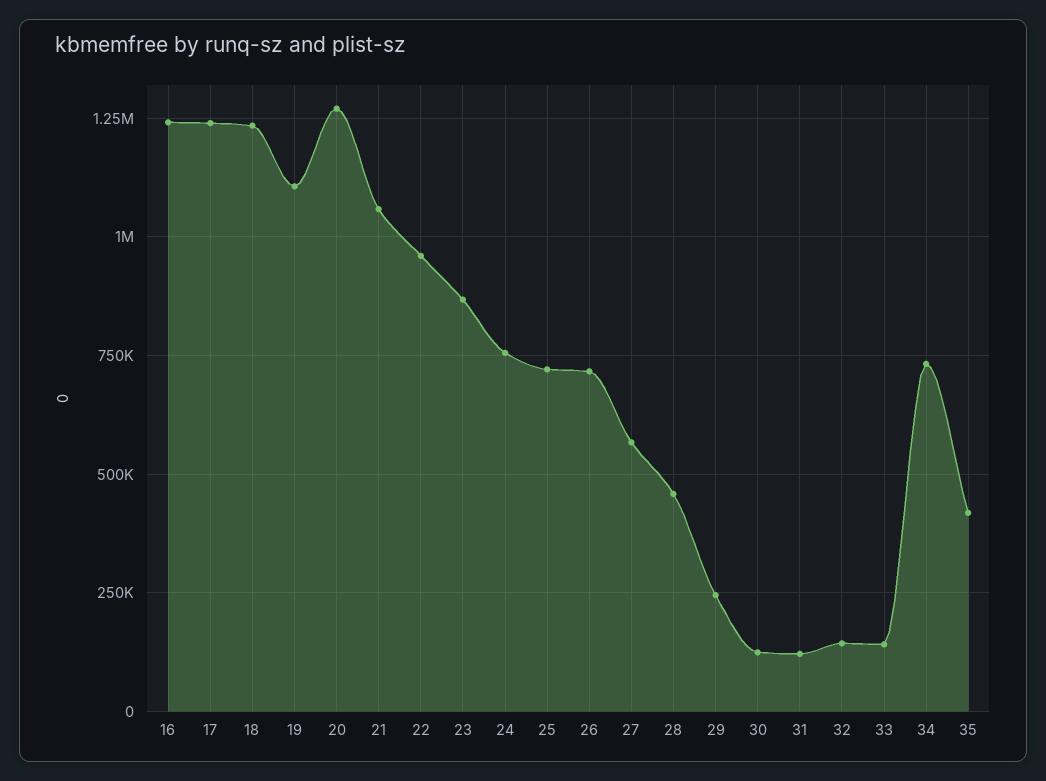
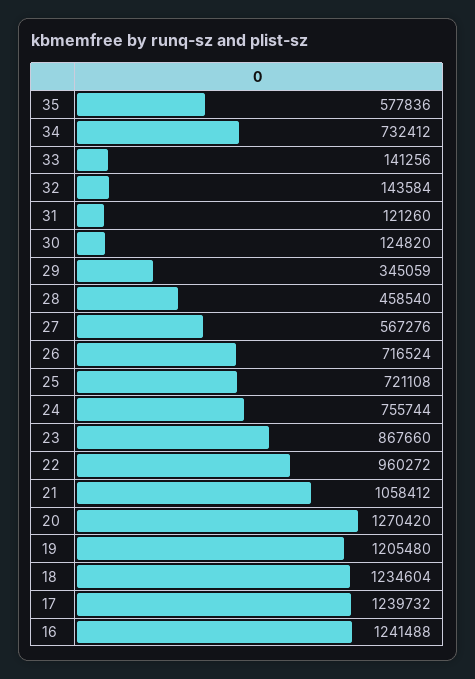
  {
    "16": 1241488,
    "17": 1239732,
    "18": 1234604,
-   "19": 1100000,
+   "19": 1205480,
    "20": 1270420,
    "21": 1058412,
    "22": 960272,
    "23": 867660,
    "24": 755744,
    "25": 721108,
    "26": 716524,
    "27": 567276,
    "28": 458540,
-   "29": 250000,
+   "29": 345059,
    "30": 124820,
    "31": 121260,
    "32": 143584,
    "33": 141256,
    "34": 732412,
-   "35": 425000
+   "35": 577836
  }

